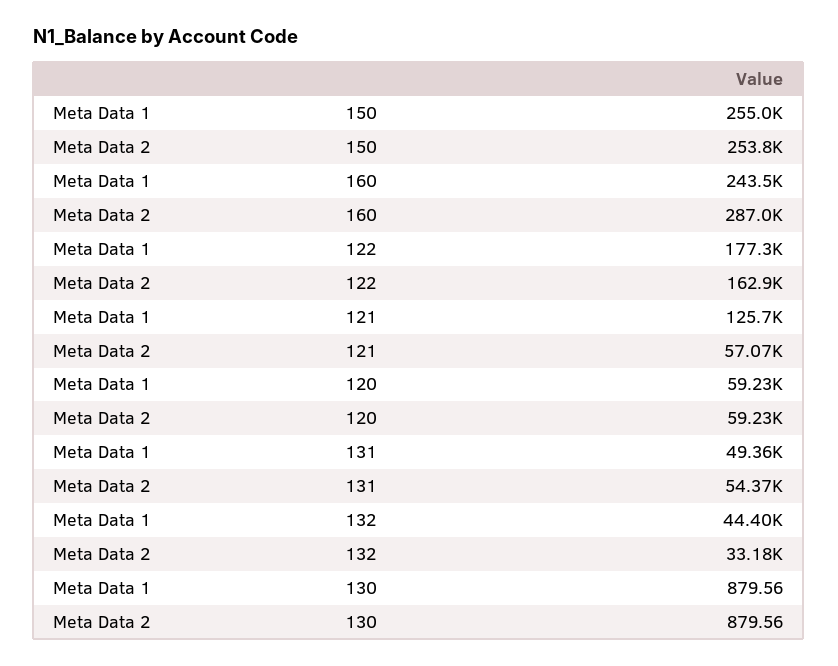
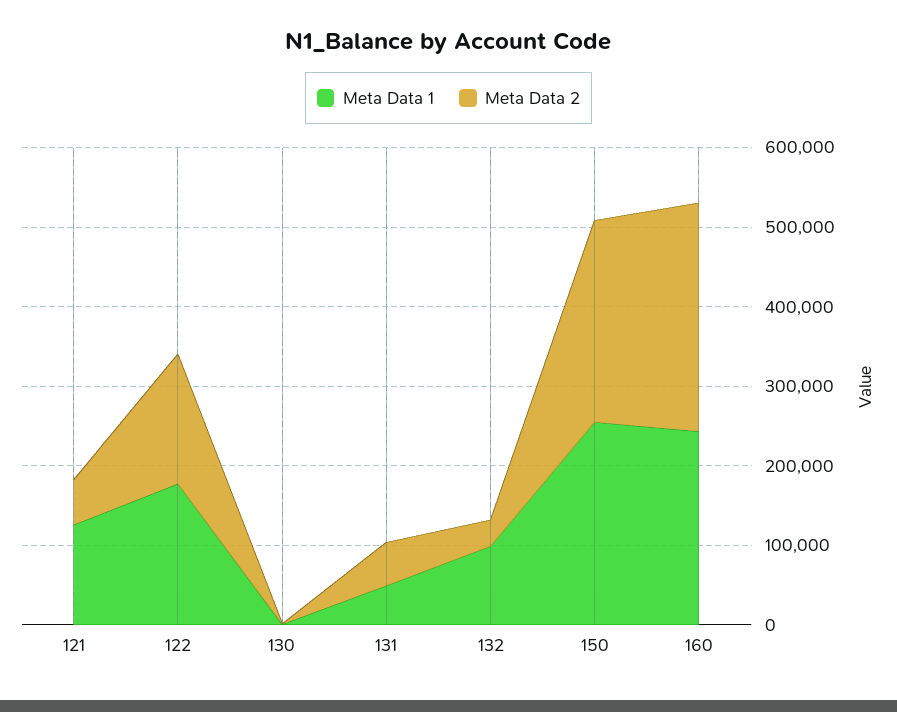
  {
    "Meta Data 1": {
      "150": 255000,
      "160": 243500,
      "122": 177300,
      "121": 125700,
-     "120": 59230,
      "131": 49360,
-     "132": 44400,
+     "132": 100000,
      "130": 879.56
    },
    "Meta Data 2": {
      "150": 253800,
      "160": 287000,
      "122": 162900,
      "121": 57070,
-     "120": 59230,
      "131": 54370,
      "132": 33180,
      "130": 879.56
    }
  }

